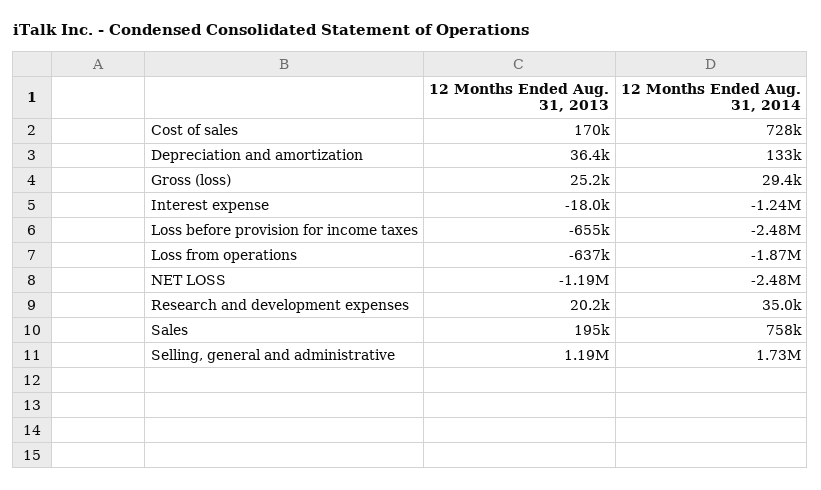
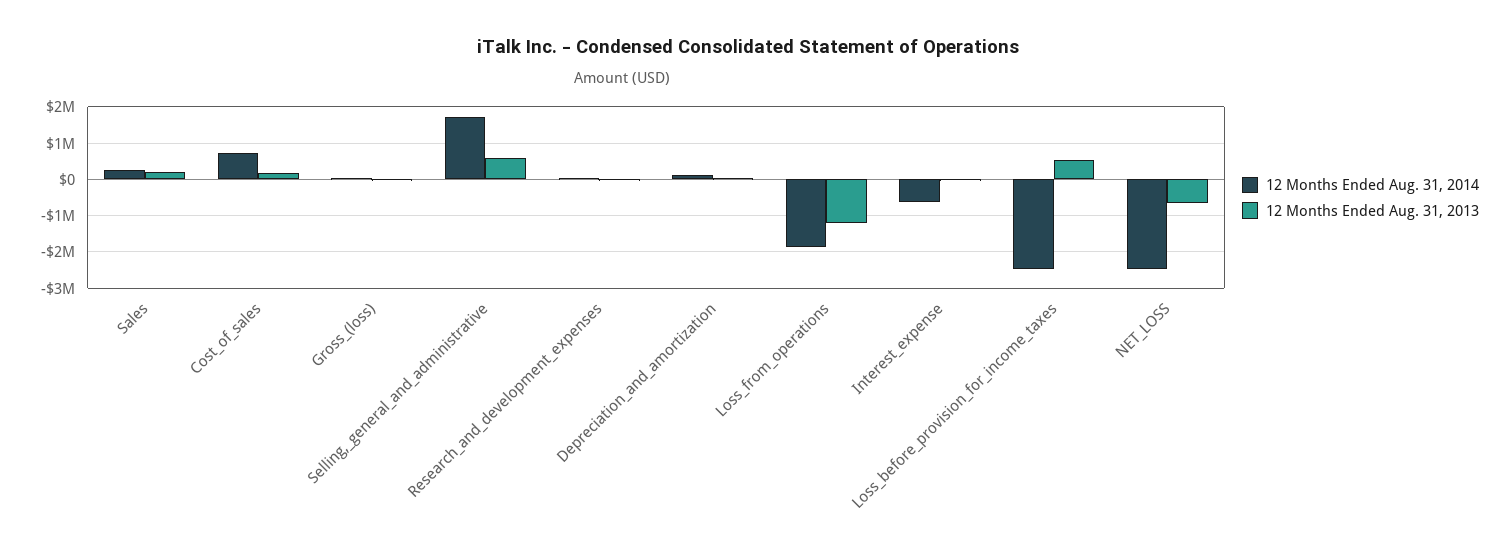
  {
    "12 Months Ended Aug. 31, 2013": {
      "Cost of sales": 170000,
      "Depreciation and amortization": 36400,
      "Gross (loss)": 25200,
      "Interest expense": -18000,
-     "Loss before provision for income taxes": -655000,
+     "Loss before provision for income taxes": 600000,
-     "Loss from operations": -637000,
+     "Loss from operations": -1200000,
-     "NET LOSS": -1190000,
+     "NET LOSS": -600000,
      "Research and development expenses": 20200,
      "Sales": 195000,
-     "Selling, general and administrative": 1190000
+     "Selling, general and administrative": 600000
    },
    "12 Months Ended Aug. 31, 2014": {
      "Cost of sales": 728000,
      "Depreciation and amortization": 133000,
      "Gross (loss)": 29400,
-     "Interest expense": -1240000,
+     "Interest expense": -600000,
      "Loss before provision for income taxes": -2480000,
      "Loss from operations": -1870000,
      "NET LOSS": -2480000,
      "Research and development expenses": 35000,
-     "Sales": 758000,
+     "Sales": 200000,
      "Selling, general and administrative": 1730000
    }
  }

